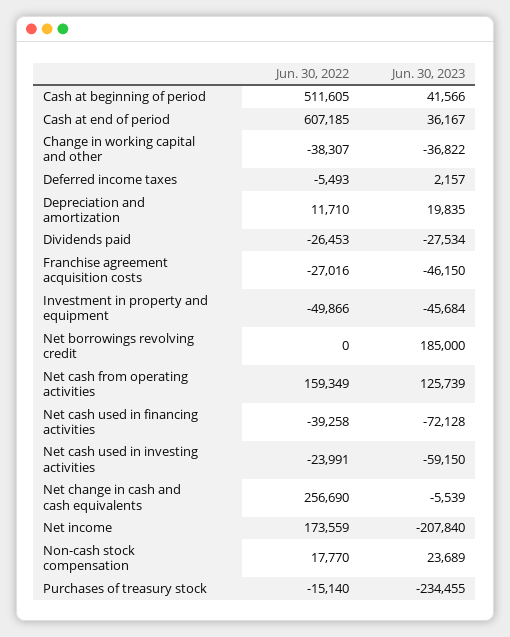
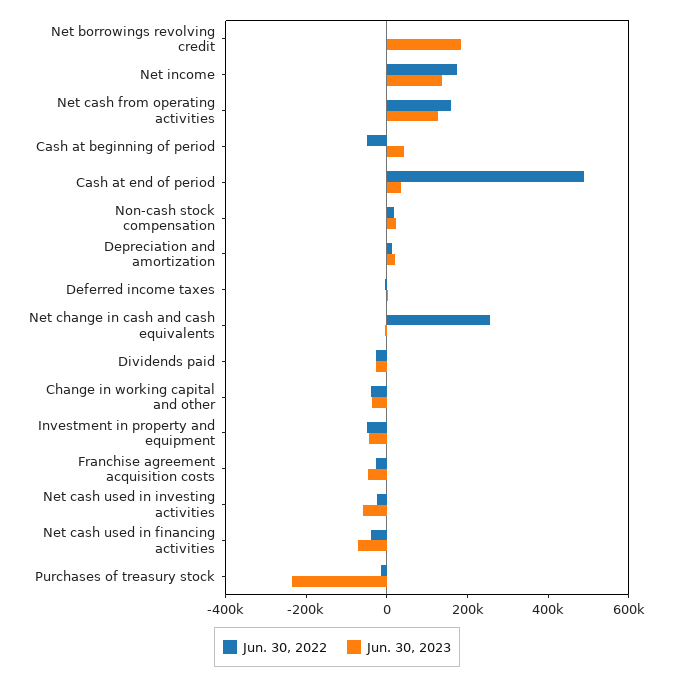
  {
    "Jun. 30, 2022": {
-     "Cash at beginning of period": 511605,
+     "Cash at beginning of period": -50000,
-     "Cash at end of period": 607185,
+     "Cash at end of period": 500000,
      "Change in working capital and other": -38307,
      "Deferred income taxes": -5493,
      "Depreciation and amortization": 11710,
      "Dividends paid": -26453,
      "Franchise agreement acquisition costs": -27016,
      "Investment in property and equipment": -49866,
      "Net borrowings revolving credit": 0,
      "Net cash from operating activities": 159349,
      "Net cash used in financing activities": -39258,
      "Net cash used in investing activities": -23991,
      "Net change in cash and cash equivalents": 256690,
      "Net income": 173559,
      "Non-cash stock compensation": 17770,
      "Purchases of treasury stock": -15140
    },
    "Jun. 30, 2023": {
      "Cash at beginning of period": 41566,
      "Cash at end of period": 36167,
      "Change in working capital and other": -36822,
      "Deferred income taxes": 2157,
      "Depreciation and amortization": 19835,
      "Dividends paid": -27534,
      "Franchise agreement acquisition costs": -46150,
      "Investment in property and equipment": -45684,
      "Net borrowings revolving credit": 185000,
      "Net cash from operating activities": 125739,
      "Net cash used in financing activities": -72128,
      "Net cash used in investing activities": -59150,
      "Net change in cash and cash equivalents": -5539,
-     "Net income": -207840,
+     "Net income": 150000,
      "Non-cash stock compensation": 23689,
      "Purchases of treasury stock": -234455
    }
  }

